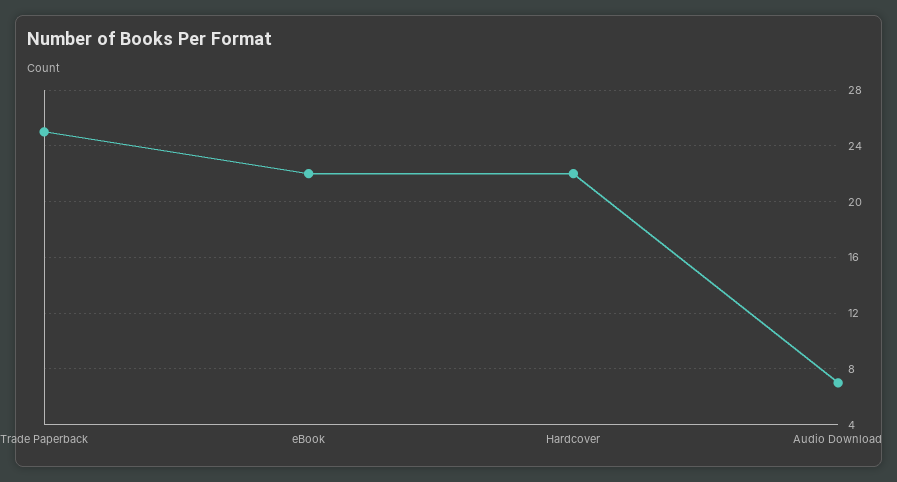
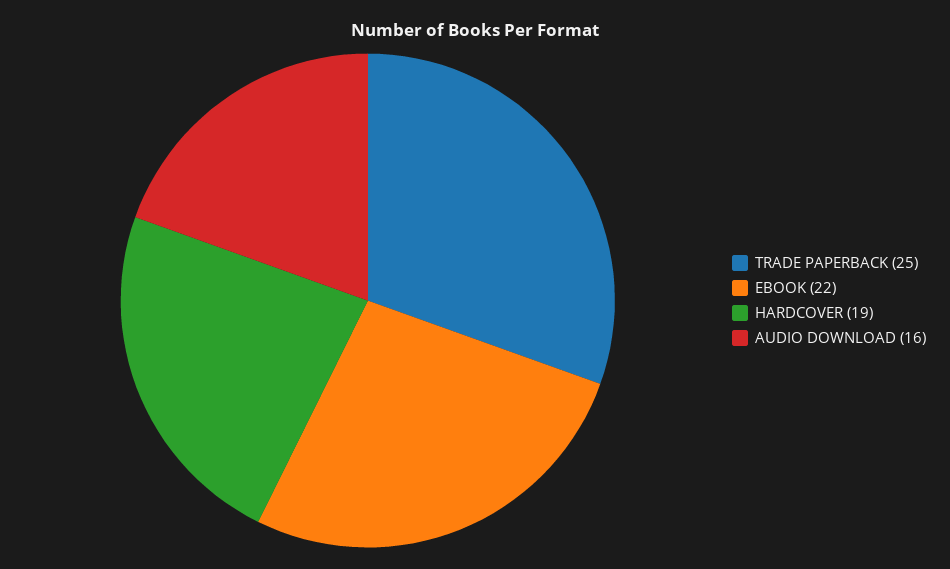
  {
    "Trade Paperback": 25,
    "eBook": 22,
-   "Hardcover": 22,
+   "Hardcover": 19,
-   "Audio Download": 7
+   "Audio Download": 16
  }

